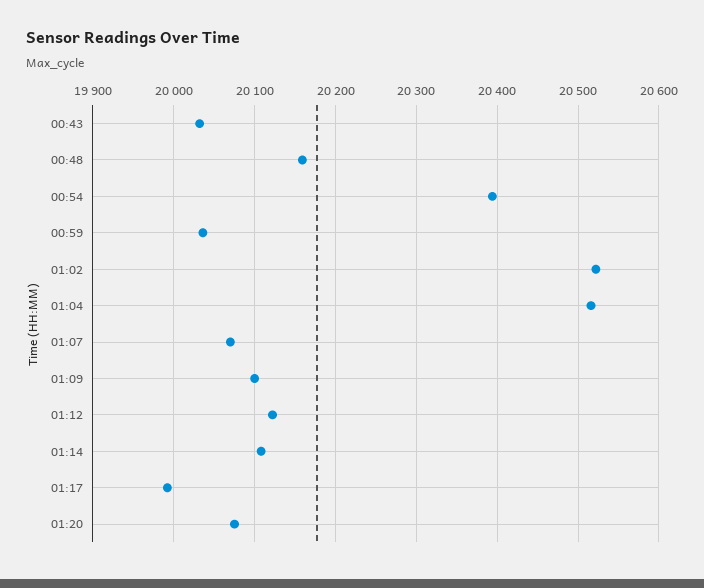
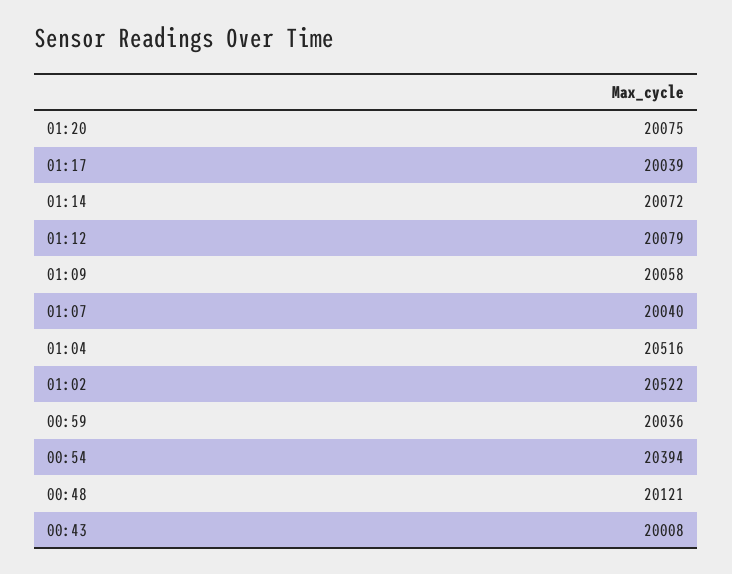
  {
-   "00:43": 20030,
+   "00:43": 20008,
-   "00:48": 20160,
+   "00:48": 20121,
    "00:54": 20394,
    "00:59": 20036,
    "01:02": 20522,
    "01:04": 20516,
-   "01:07": 20070,
+   "01:07": 20040,
-   "01:09": 20100,
+   "01:09": 20058,
-   "01:12": 20120,
+   "01:12": 20079,
-   "01:14": 20110,
+   "01:14": 20072,
-   "01:17": 19990,
+   "01:17": 20039,
    "01:20": 20075
  }

